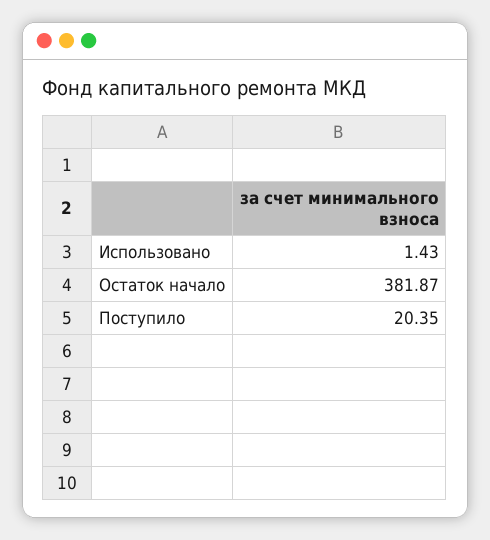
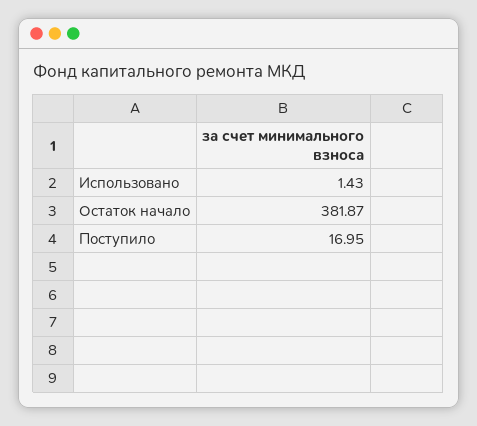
  {
    "Использовано": 1.43,
    "Остаток начало": 381.87,
-   "Поступило": 20.35
+   "Поступило": 16.95
  }

